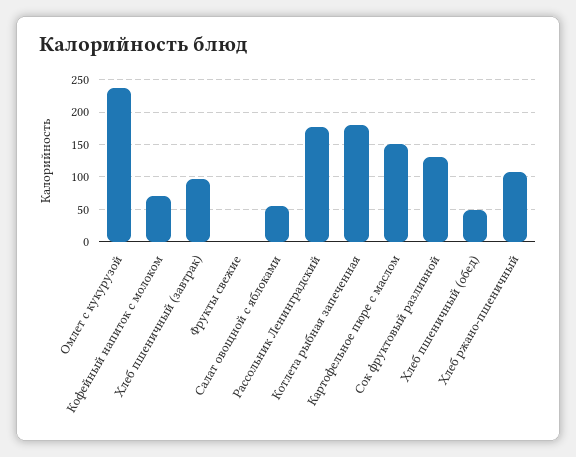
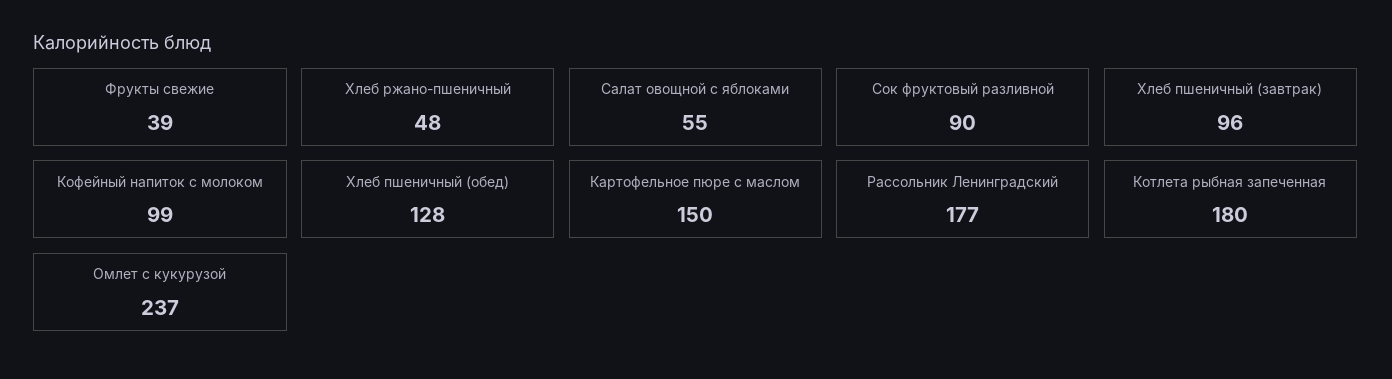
  {
    "Омлет с кукурузой": 237,
-   "Кофейный напиток с молоком": 70,
+   "Кофейный напиток с молоком": 99,
    "Хлеб пшеничный (завтрак)": 96,
-   "Фрукты свежие": 0,
+   "Фрукты свежие": 39,
    "Салат овощной с яблоками": 55,
    "Рассольник Ленинградский": 177,
    "Котлета рыбная запеченная": 180,
    "Картофельное пюре с маслом": 150,
-   "Сок фруктовый разливной": 130,
+   "Сок фруктовый разливной": 90,
-   "Хлеб пшеничный (обед)": 50,
+   "Хлеб пшеничный (обед)": 128,
-   "Хлеб ржано-пшеничный": 110
+   "Хлеб ржано-пшеничный": 48
  }

